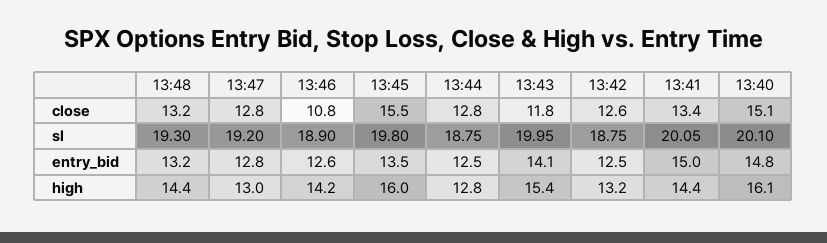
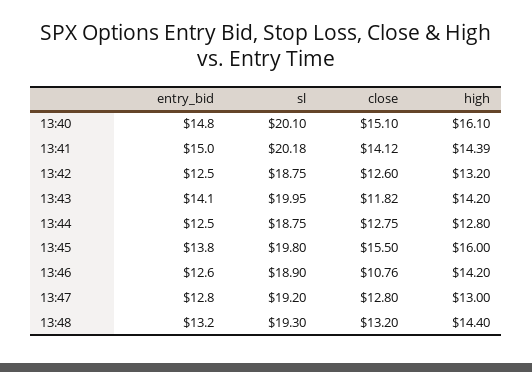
  {
    "13:48": {
      "close": 13.2,
      "sl": 19.3,
      "entry_bid": 13.2,
      "high": 14.4
    },
    "13:47": {
      "close": 12.8,
      "sl": 19.2,
      "entry_bid": 12.8,
      "high": 13
    },
    "13:46": {
      "close": 10.76,
      "sl": 18.9,
      "entry_bid": 12.6,
      "high": 14.2
    },
    "13:45": {
      "close": 15.5,
      "sl": 19.8,
-     "entry_bid": 13.5,
+     "entry_bid": 13.8,
      "high": 16
    },
    "13:44": {
      "close": 12.75,
      "sl": 18.75,
      "entry_bid": 12.5,
      "high": 12.8
    },
    "13:43": {
      "close": 11.82,
      "sl": 19.95,
      "entry_bid": 14.1,
-     "high": 15.4
+     "high": 14.2
    },
    "13:42": {
      "close": 12.6,
      "sl": 18.75,
      "entry_bid": 12.5,
      "high": 13.2
    },
    "13:41": {
-     "close": 13.4,
+     "close": 14.12,
-     "sl": 20.05,
+     "sl": 20.18,
      "entry_bid": 15,
      "high": 14.39
    },
    "13:40": {
      "close": 15.1,
      "sl": 20.1,
      "entry_bid": 14.8,
      "high": 16.1
    }
  }

